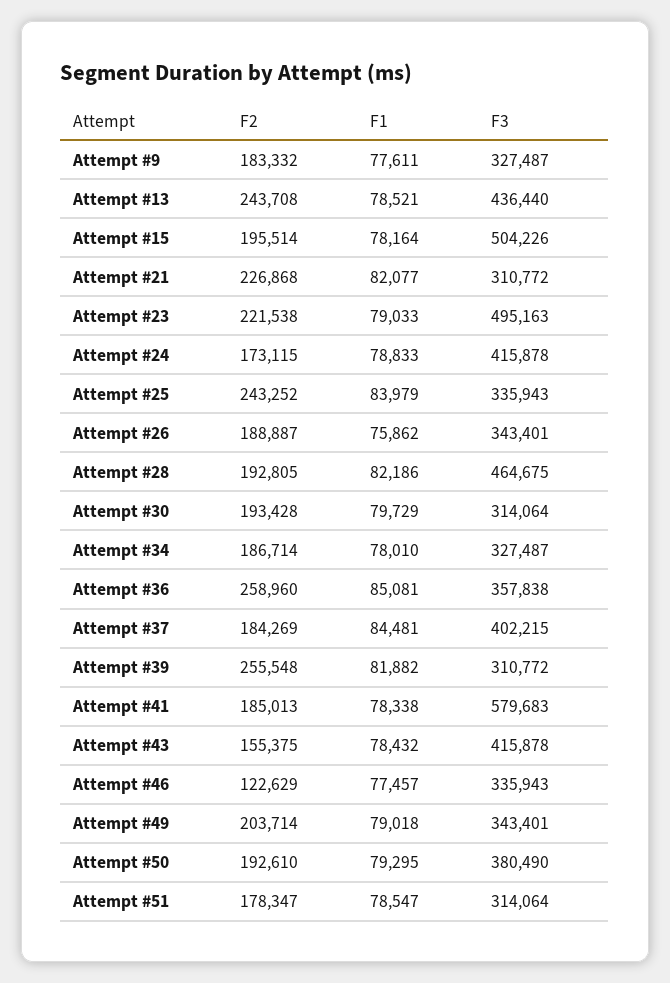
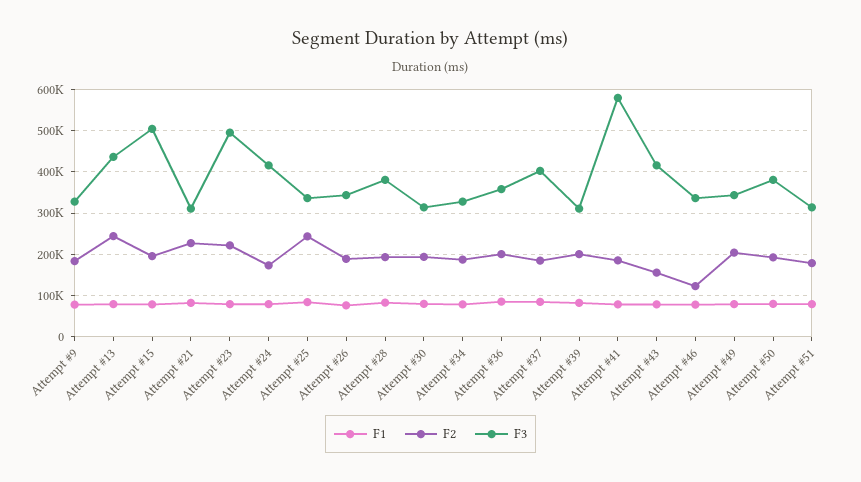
  {
    "F2": {
      "Attempt #9": 183332,
      "Attempt #13": 243708,
      "Attempt #15": 195514,
      "Attempt #21": 226868,
      "Attempt #23": 221538,
      "Attempt #24": 173115,
      "Attempt #25": 243252,
      "Attempt #26": 188887,
      "Attempt #28": 192805,
      "Attempt #30": 193428,
      "Attempt #34": 186714,
-     "Attempt #36": 258960,
+     "Attempt #36": 200000,
      "Attempt #37": 184269,
-     "Attempt #39": 255548,
+     "Attempt #39": 200000,
      "Attempt #41": 185013,
      "Attempt #43": 155375,
      "Attempt #46": 122629,
      "Attempt #49": 203714,
      "Attempt #50": 192610,
      "Attempt #51": 178347
    },
    "F1": {
      "Attempt #9": 77611,
      "Attempt #13": 78521,
      "Attempt #15": 78164,
      "Attempt #21": 82077,
      "Attempt #23": 79033,
      "Attempt #24": 78833,
      "Attempt #25": 83979,
      "Attempt #26": 75862,
      "Attempt #28": 82186,
      "Attempt #30": 79729,
      "Attempt #34": 78010,
      "Attempt #36": 85081,
      "Attempt #37": 84481,
      "Attempt #39": 81882,
      "Attempt #41": 78338,
      "Attempt #43": 78432,
      "Attempt #46": 77457,
      "Attempt #49": 79018,
      "Attempt #50": 79295,
      "Attempt #51": 78547
    },
    "F3": {
      "Attempt #9": 327487,
      "Attempt #13": 436440,
      "Attempt #15": 504226,
      "Attempt #21": 310772,
      "Attempt #23": 495163,
      "Attempt #24": 415878,
      "Attempt #25": 335943,
      "Attempt #26": 343401,
-     "Attempt #28": 464675,
+     "Attempt #28": 380000,
      "Attempt #30": 314064,
      "Attempt #34": 327487,
      "Attempt #36": 357838,
      "Attempt #37": 402215,
      "Attempt #39": 310772,
      "Attempt #41": 579683,
      "Attempt #43": 415878,
      "Attempt #46": 335943,
      "Attempt #49": 343401,
      "Attempt #50": 380490,
      "Attempt #51": 314064
    }
  }

